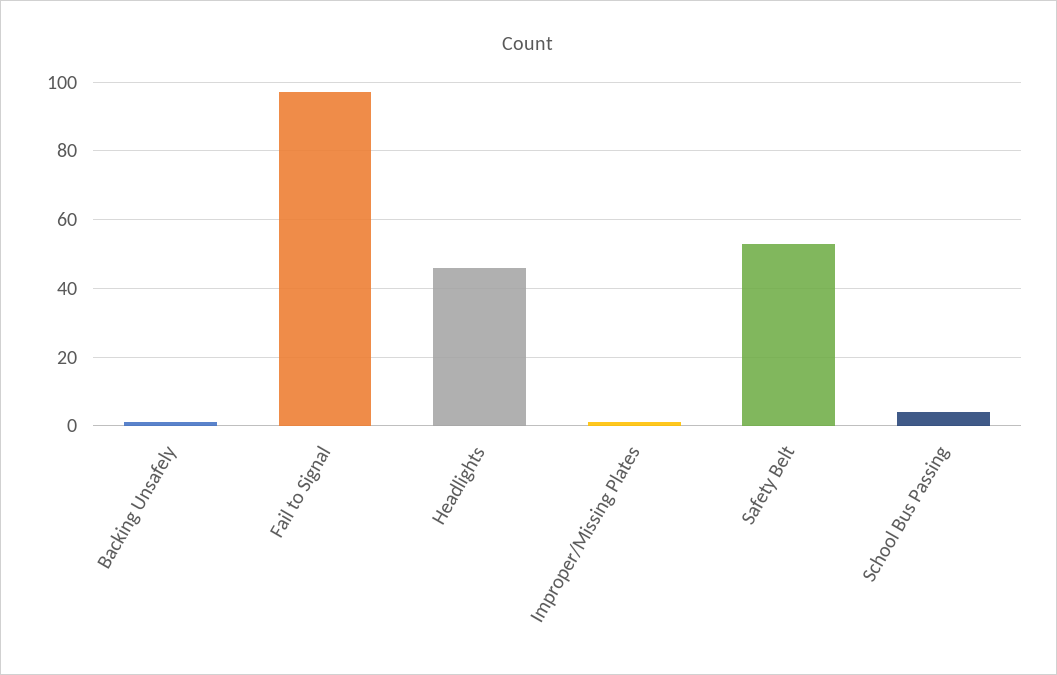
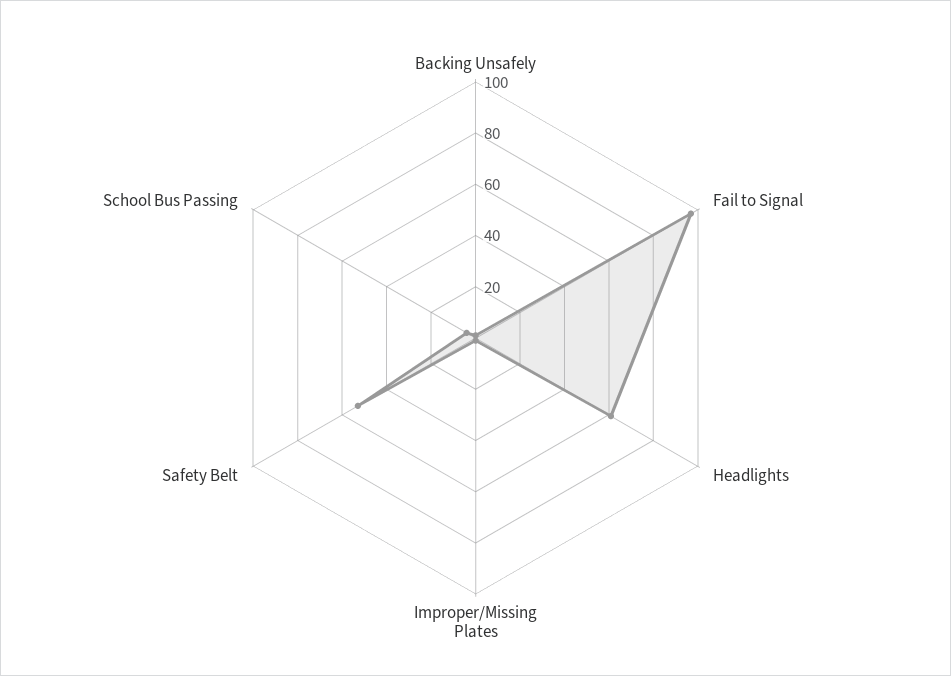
  {
    "Backing Unsafely": 0,
    "Fail to Signal": 95,
-   "Headlights": 45,
+   "Headlights": 60,
    "Improper/Missing Plates": 0,
    "Safety Belt": 55,
    "School Bus Passing": 5
  }

